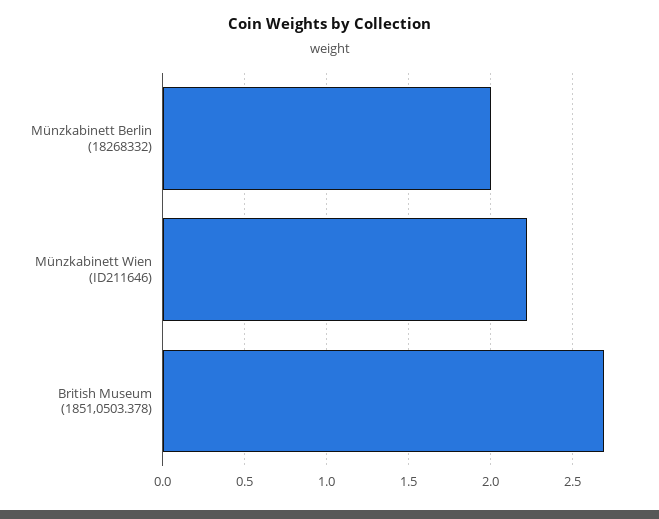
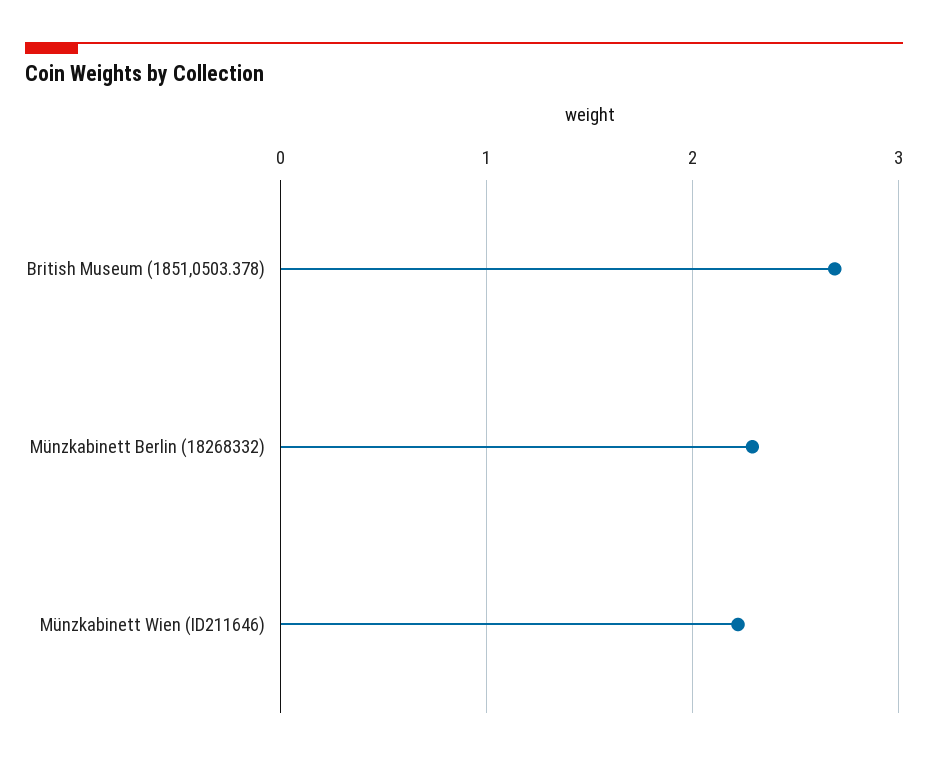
  {
-   "Münzkabinett Berlin (18268332)": 2,
+   "Münzkabinett Berlin (18268332)": 2.3,
    "Münzkabinett Wien (ID211646)": 2.2,
    "British Museum (1851,0503.378)": 2.7
  }

